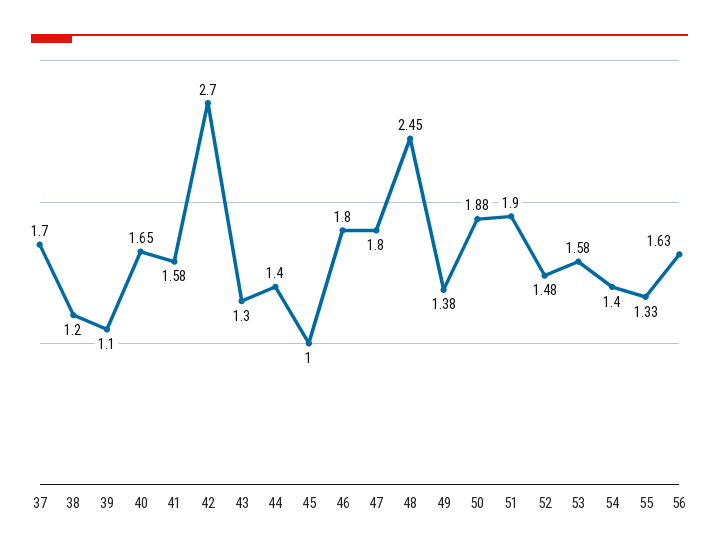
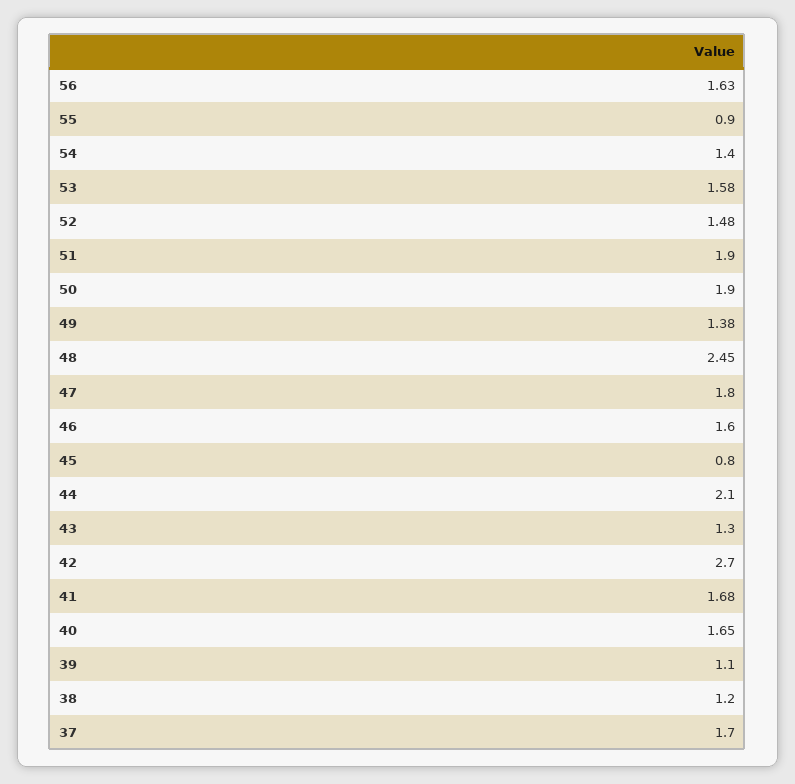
  {
    "37": 1.7,
    "38": 1.2,
    "39": 1.1,
    "40": 1.65,
-   "41": 1.58,
+   "41": 1.68,
    "42": 2.7,
    "43": 1.3,
-   "44": 1.4,
+   "44": 2.1,
-   "45": 1,
+   "45": 0.8,
-   "46": 1.8,
+   "46": 1.6,
    "47": 1.8,
    "48": 2.45,
    "49": 1.38,
-   "50": 1.88,
+   "50": 1.9,
    "51": 1.9,
    "52": 1.48,
    "53": 1.58,
    "54": 1.4,
-   "55": 1.33,
+   "55": 0.9,
    "56": 1.63
  }

